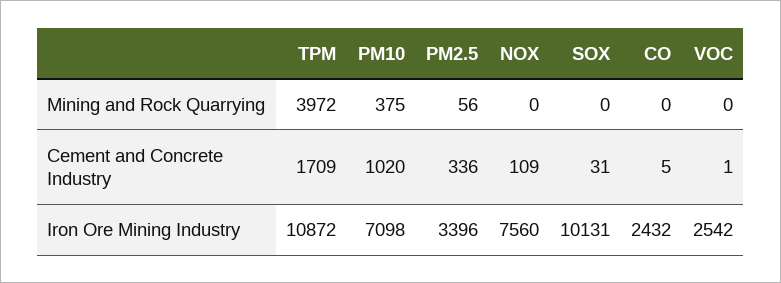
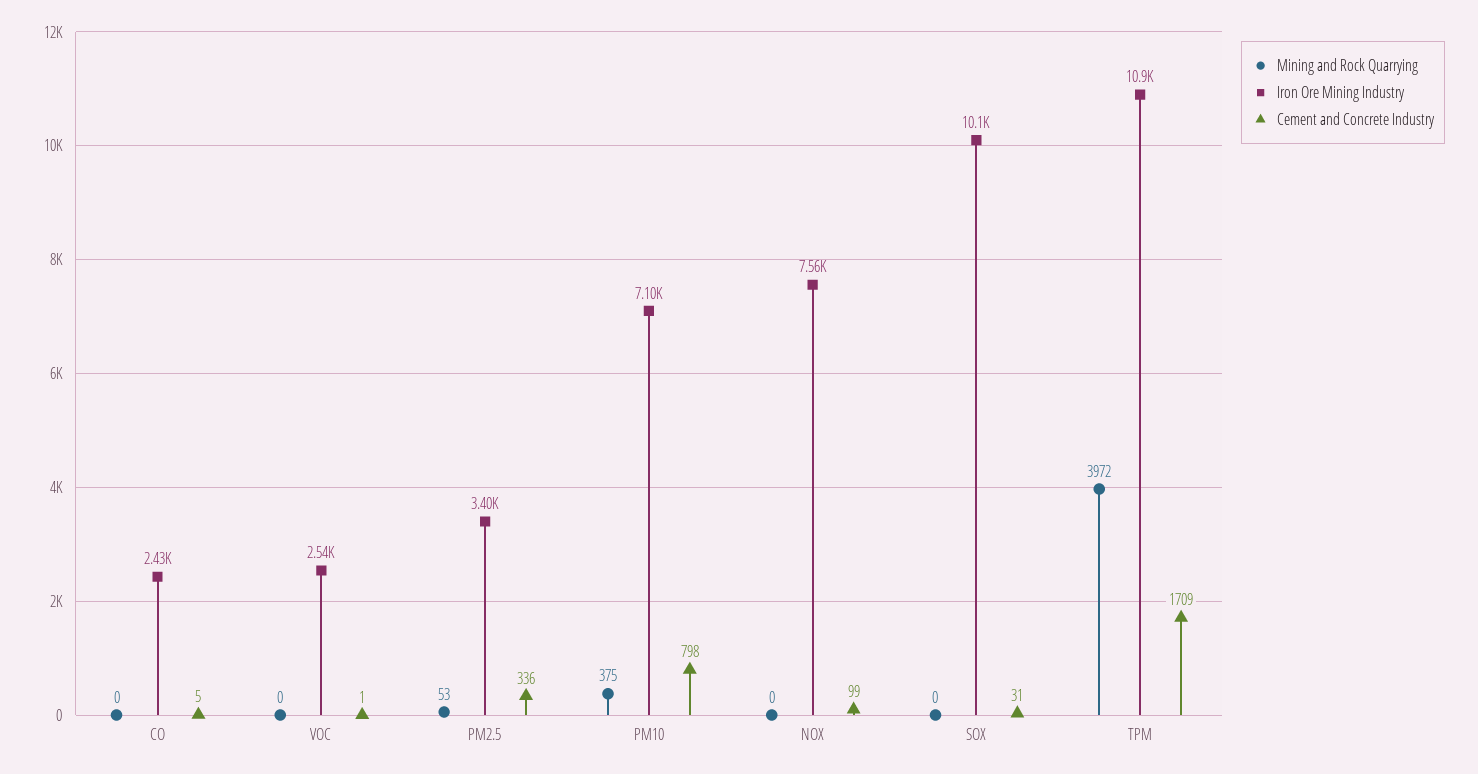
  {
    "Mining and Rock Quarrying": {
      "TPM": 3972,
      "PM10": 375,
-     "PM2.5": 56,
+     "PM2.5": 53,
      "NOX": 0,
      "SOX": 0,
      "CO": 0,
      "VOC": 0
    },
    "Cement and Concrete Industry": {
      "TPM": 1709,
-     "PM10": 1020,
+     "PM10": 798,
      "PM2.5": 336,
-     "NOX": 109,
+     "NOX": 99,
      "SOX": 31,
      "CO": 5,
      "VOC": 1
    },
    "Iron Ore Mining Industry": {
      "TPM": 10872,
      "PM10": 7098,
      "PM2.5": 3396,
      "NOX": 7560,
      "SOX": 10131,
      "CO": 2432,
      "VOC": 2542
    }
  }

